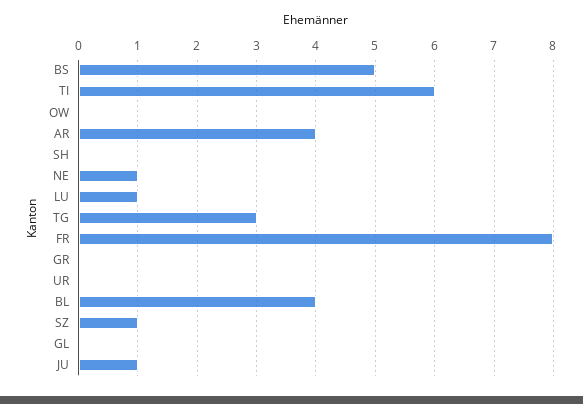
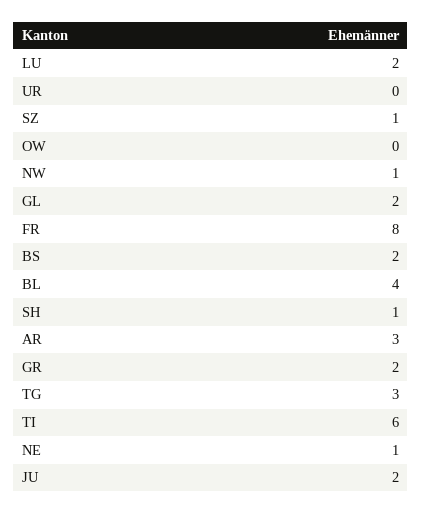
  {
-   "BS": 5,
+   "BS": 2,
    "TI": 6,
    "OW": 0,
-   "AR": 4,
+   "AR": 3,
-   "SH": 0,
+   "SH": 1,
    "NE": 1,
-   "LU": 1,
+   "LU": 2,
    "TG": 3,
    "FR": 8,
-   "GR": 0,
+   "GR": 2,
    "UR": 0,
    "BL": 4,
    "SZ": 1,
-   "GL": 0,
+   "GL": 2,
-   "JU": 1
+   "JU": 2,
+   "NW": 1
  }

